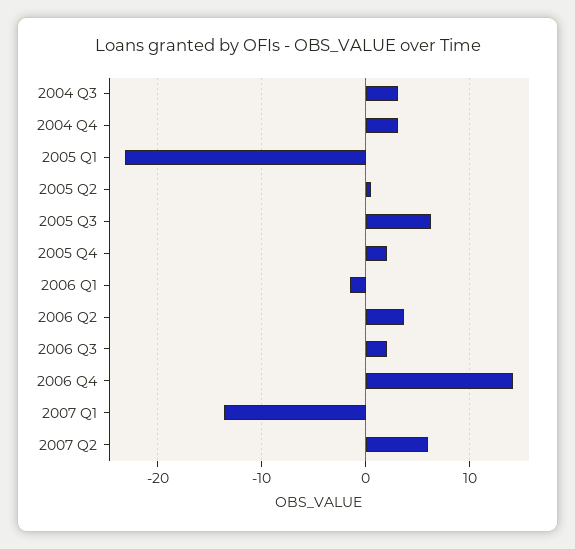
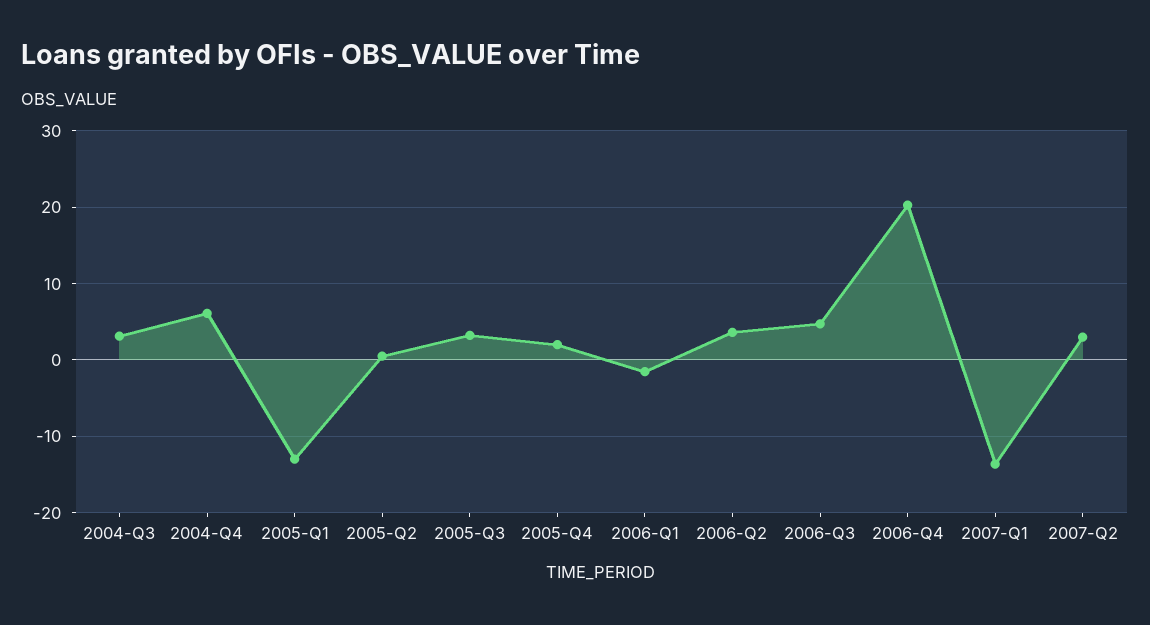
  {
    "2004 Q3": 3,
-   "2004 Q4": 3,
+   "2004 Q4": 6,
-   "2005 Q1": -23,
+   "2005 Q1": -13,
    "2005 Q2": 1,
-   "2005 Q3": 6,
+   "2005 Q3": 3,
    "2005 Q4": 2,
    "2006 Q1": -2,
    "2006 Q2": 4,
-   "2006 Q3": 2,
+   "2006 Q3": 5,
-   "2006 Q4": 14,
+   "2006 Q4": 20,
    "2007 Q1": -14,
-   "2007 Q2": 6
+   "2007 Q2": 3
  }

